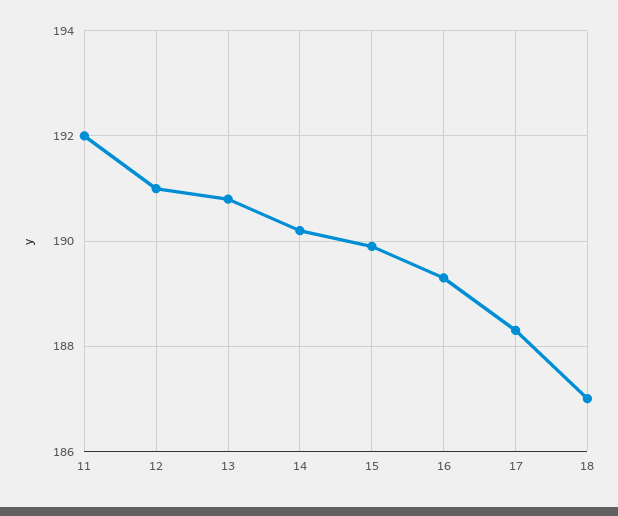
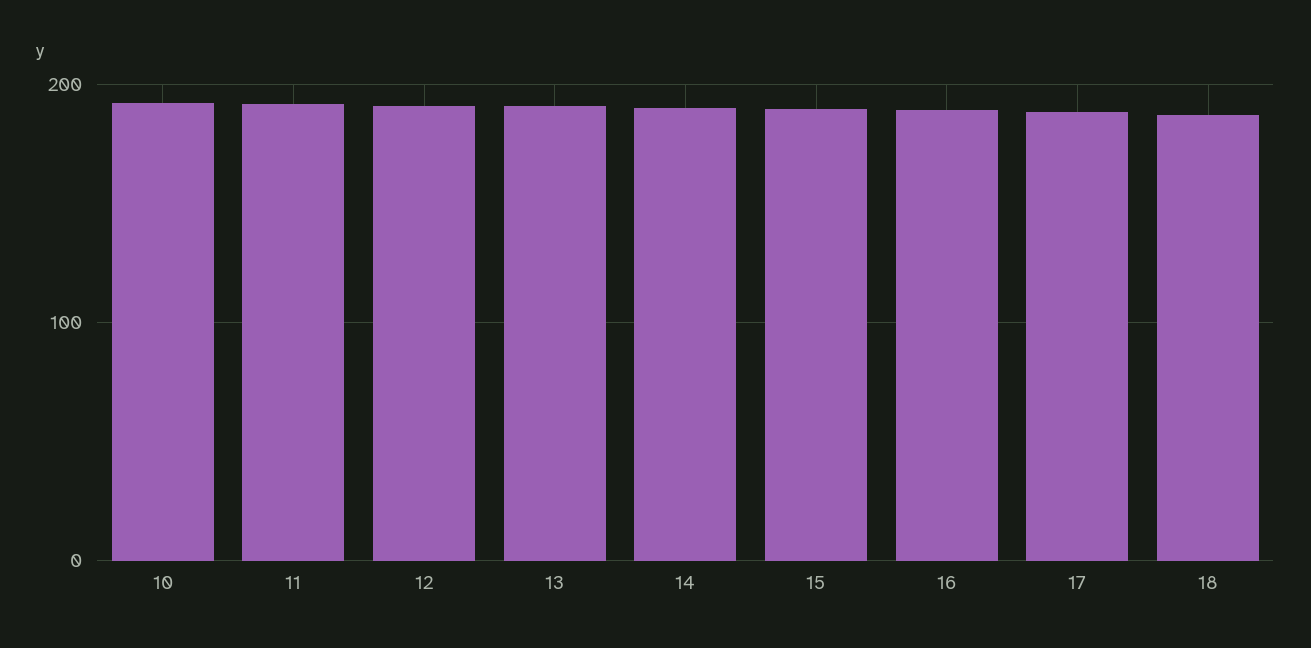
  {
    "11": 192,
    "12": 191,
    "13": 191,
    "14": 190,
    "15": 190,
    "16": 189.5,
    "17": 188.5,
-   "18": 187
+   "18": 187,
+   "10": 190
  }

